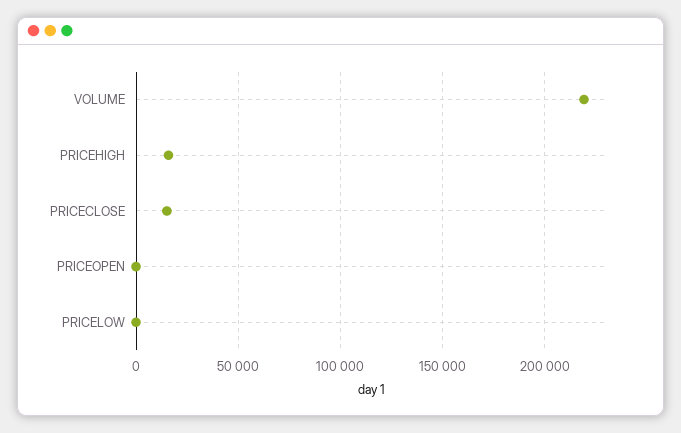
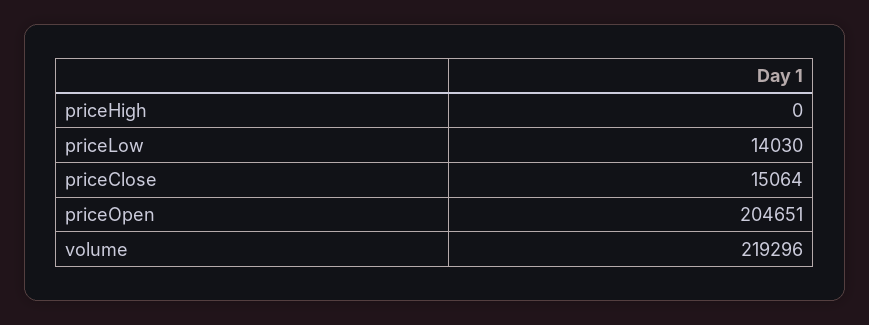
  {
    "VOLUME": 219296,
-   "PRICEHIGH": 15000,
+   "PRICEHIGH": 0,
    "PRICECLOSE": 15064,
-   "PRICEOPEN": 0,
+   "PRICEOPEN": 204651,
-   "PRICELOW": 0
+   "PRICELOW": 14030
  }

